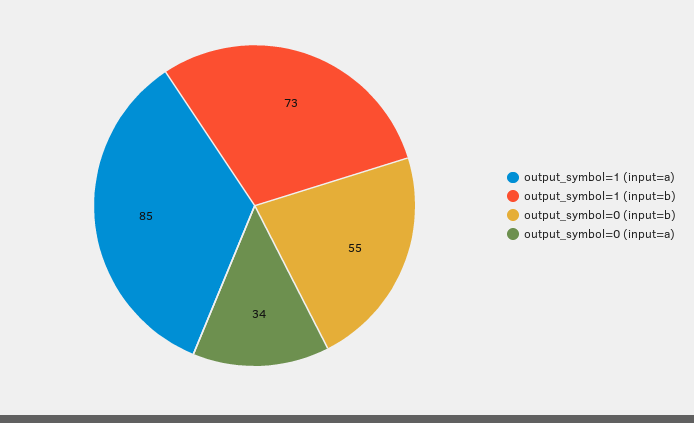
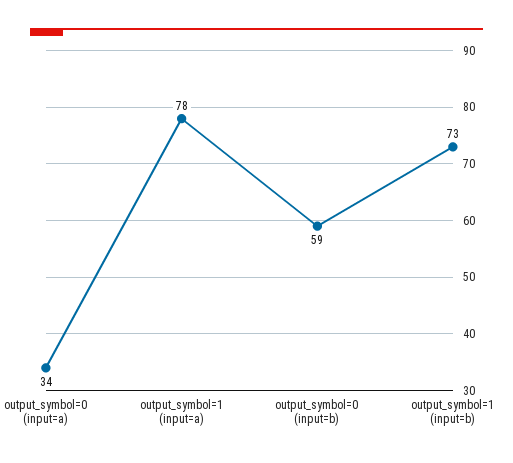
  {
-   "output_symbol=1 (input=a)": 85,
+   "output_symbol=1 (input=a)": 78,
    "output_symbol=1 (input=b)": 73,
-   "output_symbol=0 (input=b)": 55,
+   "output_symbol=0 (input=b)": 59,
    "output_symbol=0 (input=a)": 34
  }

